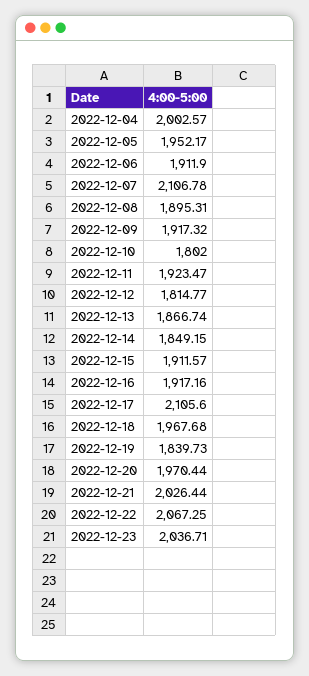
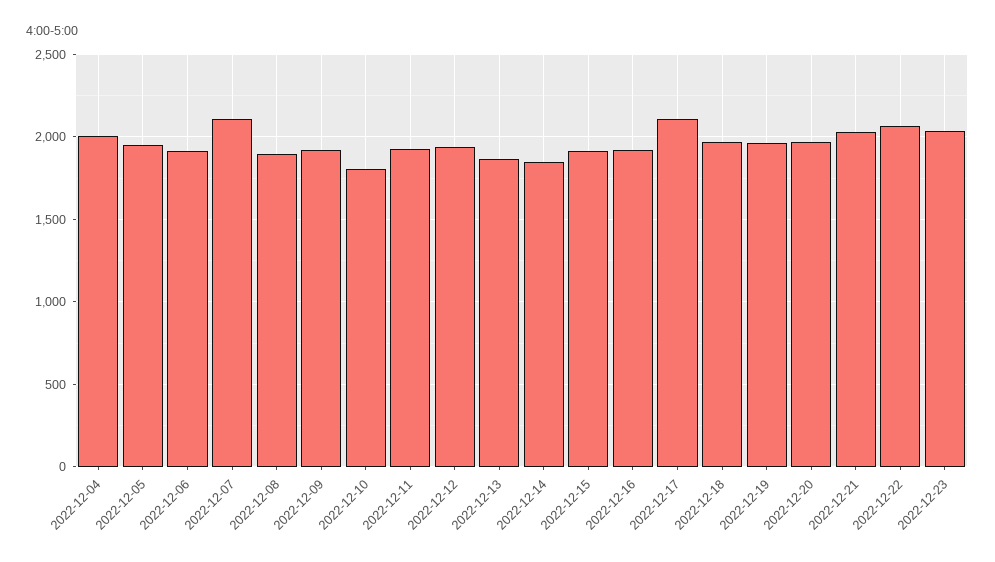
  {
    "2022-12-04": 2002.57,
    "2022-12-05": 1952.17,
    "2022-12-06": 1911.9,
    "2022-12-07": 2106.78,
    "2022-12-08": 1895.31,
    "2022-12-09": 1917.32,
    "2022-12-10": 1802,
    "2022-12-11": 1923.47,
-   "2022-12-12": 1814.77,
+   "2022-12-12": 1950,
    "2022-12-13": 1866.74,
    "2022-12-14": 1849.15,
    "2022-12-15": 1911.57,
    "2022-12-16": 1917.16,
    "2022-12-17": 2105.6,
    "2022-12-18": 1967.68,
-   "2022-12-19": 1839.73,
+   "2022-12-19": 1950,
    "2022-12-20": 1970.44,
    "2022-12-21": 2026.44,
    "2022-12-22": 2067.25,
    "2022-12-23": 2036.71
  }

